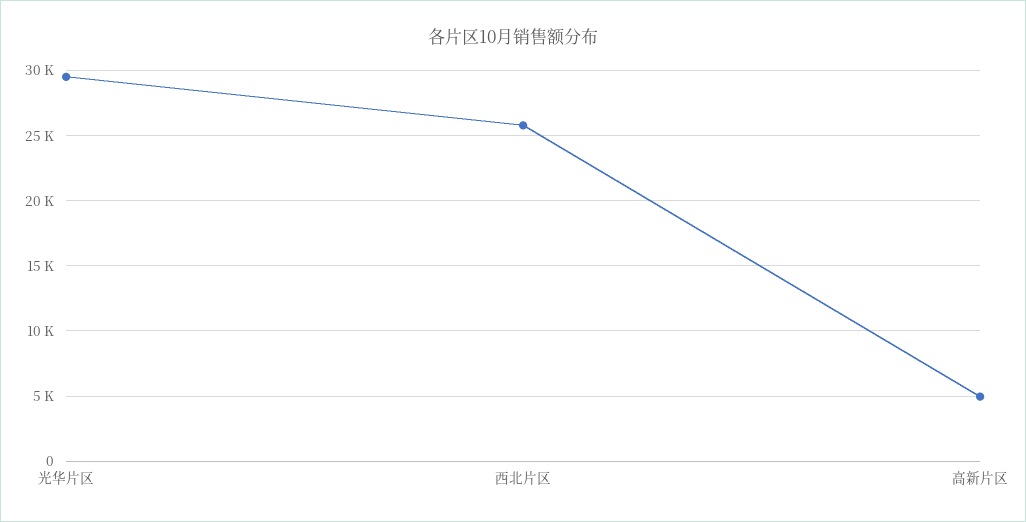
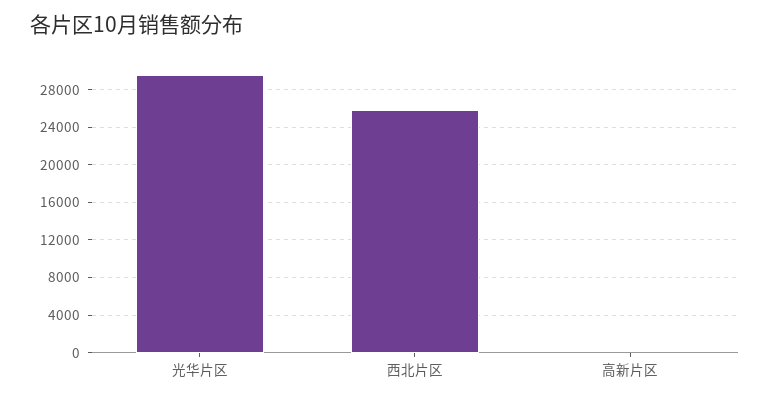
  {
    "光华片区": 29500,
    "西北片区": 26000,
-   "高新片区": 5000
+   "高新片区": 0
  }

